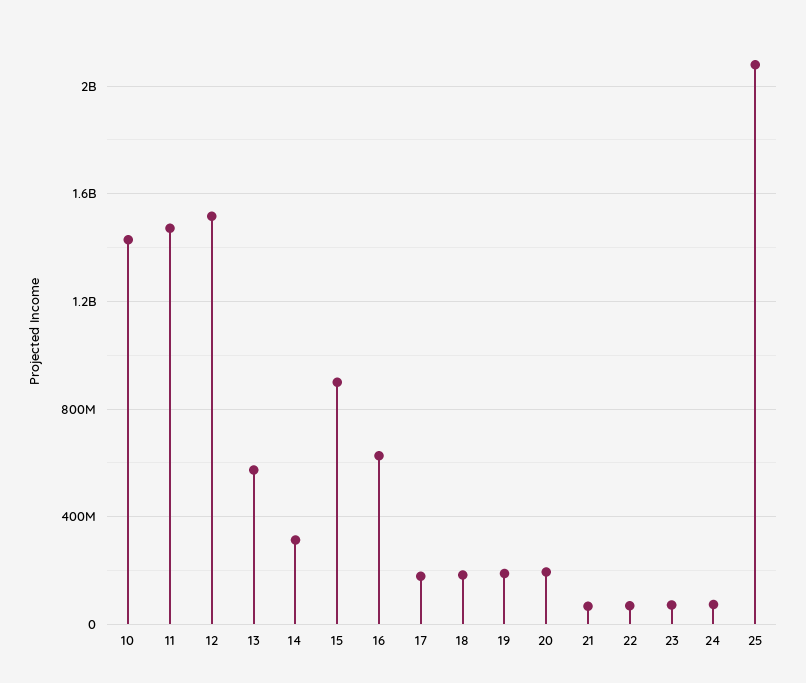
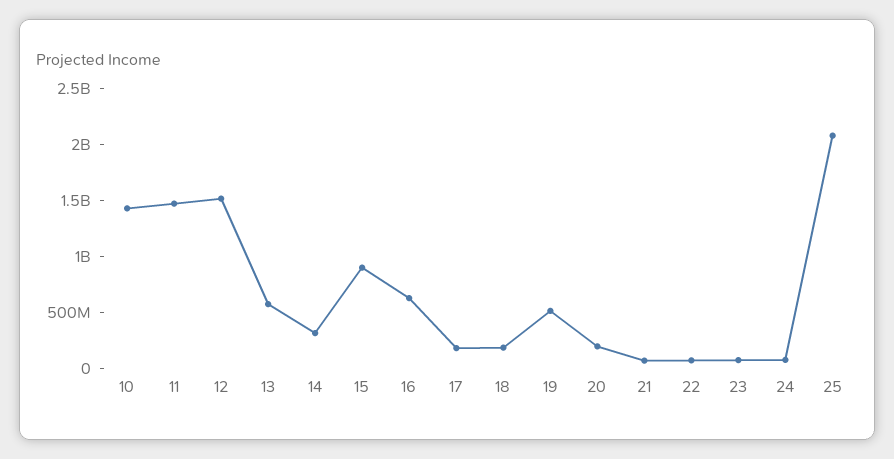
  {
    "10": 1450000000,
    "11": 1450000000,
    "12": 1500000000,
    "13": 550000000,
    "14": 300000000,
    "15": 900000000,
    "16": 650000000,
    "17": 200000000,
    "18": 200000000,
-   "19": 200000000,
+   "19": 500000000,
    "20": 200000000,
    "21": 50000000,
    "22": 50000000,
    "23": 50000000,
    "24": 50000000,
    "25": 2100000000
  }

